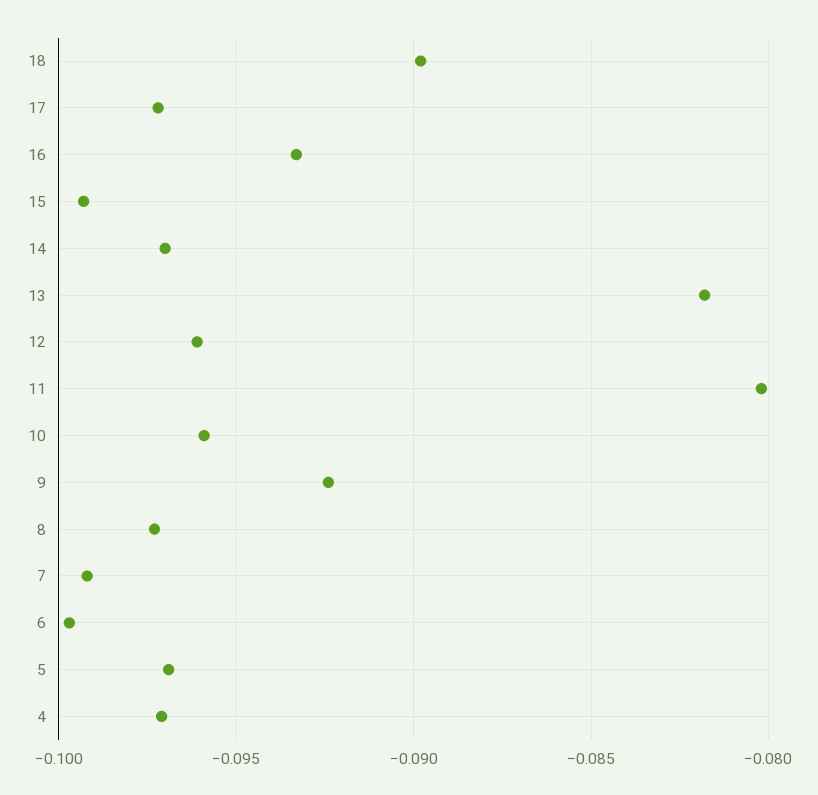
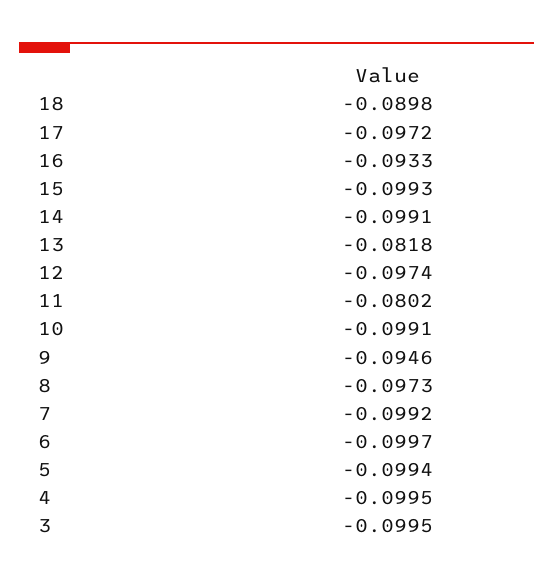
  {
    "18": -0.0898,
    "17": -0.0972,
    "16": -0.0933,
    "15": -0.0993,
-   "14": -0.097,
+   "14": -0.0991,
    "13": -0.0818,
-   "12": -0.096,
+   "12": -0.0974,
    "11": -0.0802,
-   "10": -0.096,
+   "10": -0.0991,
-   "9": -0.0925,
+   "9": -0.0946,
    "8": -0.0973,
    "7": -0.0992,
    "6": -0.0997,
-   "5": -0.097,
+   "5": -0.0994,
-   "4": -0.097
+   "4": -0.0995,
+   "3": -0.0995
  }

